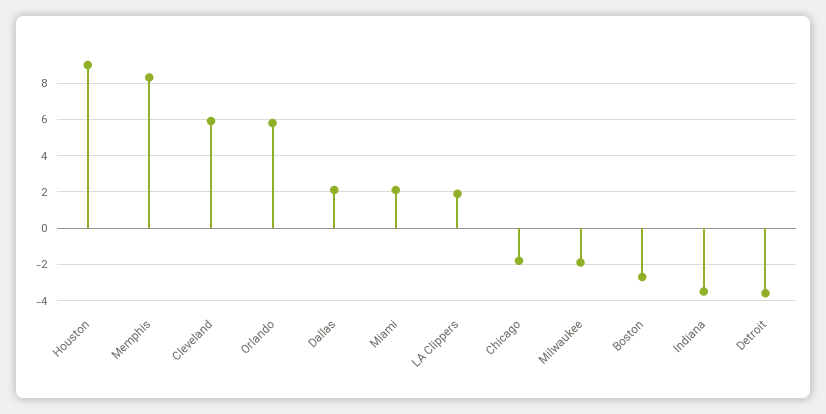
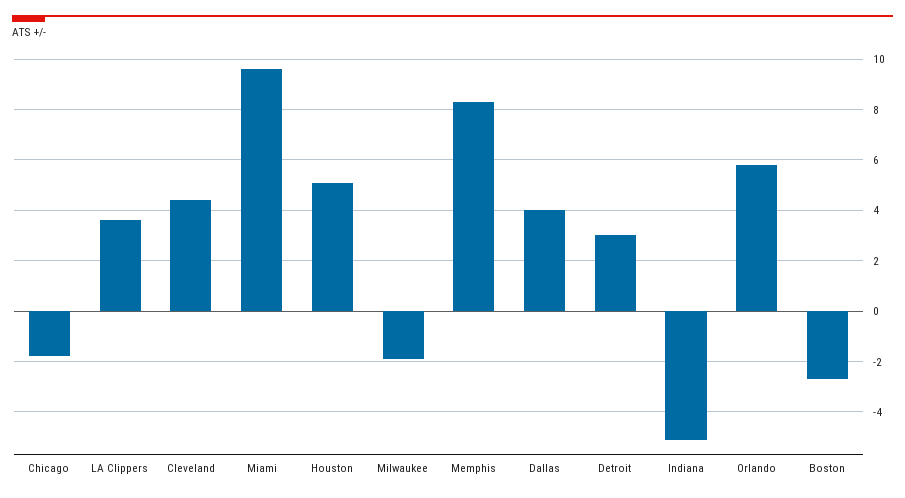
  {
-   "Houston": 9,
+   "Houston": 5,
    "Memphis": 8.5,
-   "Cleveland": 6,
+   "Cleveland": 4.5,
    "Orlando": 6,
-   "Dallas": 2,
+   "Dallas": 4,
-   "Miami": 2,
+   "Miami": 9.5,
-   "LA Clippers": 2,
+   "LA Clippers": 3.5,
    "Chicago": -2,
    "Milwaukee": -2,
    "Boston": -2.5,
-   "Indiana": -3.5,
+   "Indiana": -5,
-   "Detroit": -3.5
+   "Detroit": 3
  }

